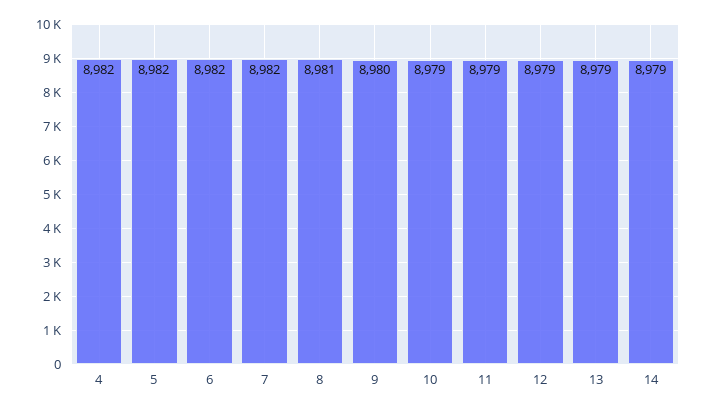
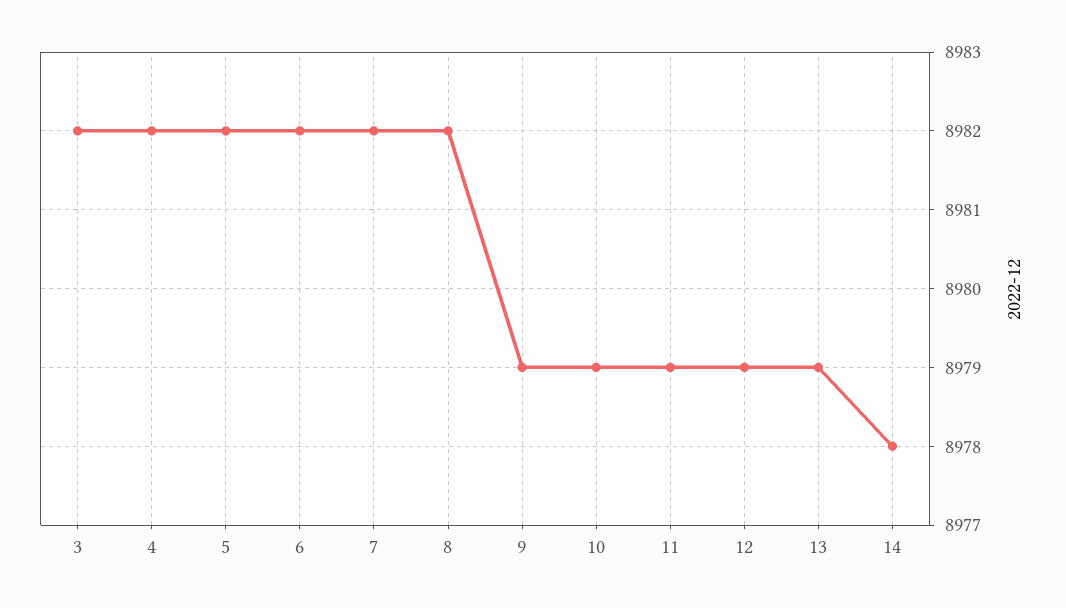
  {
    "4": 8982,
    "5": 8982,
    "6": 8982,
    "7": 8982,
-   "8": 8981,
+   "8": 8982,
-   "9": 8980,
+   "9": 8979,
    "10": 8979,
    "11": 8979,
    "12": 8979,
    "13": 8979,
-   "14": 8979
+   "14": 8978,
+   "3": 8982
  }

